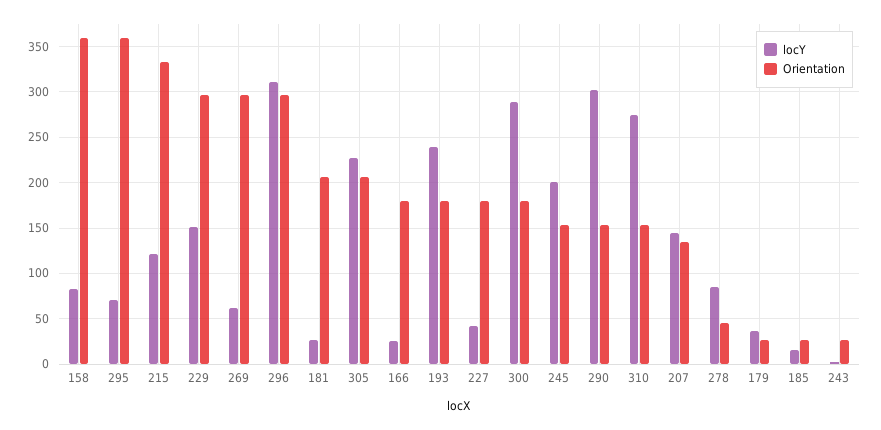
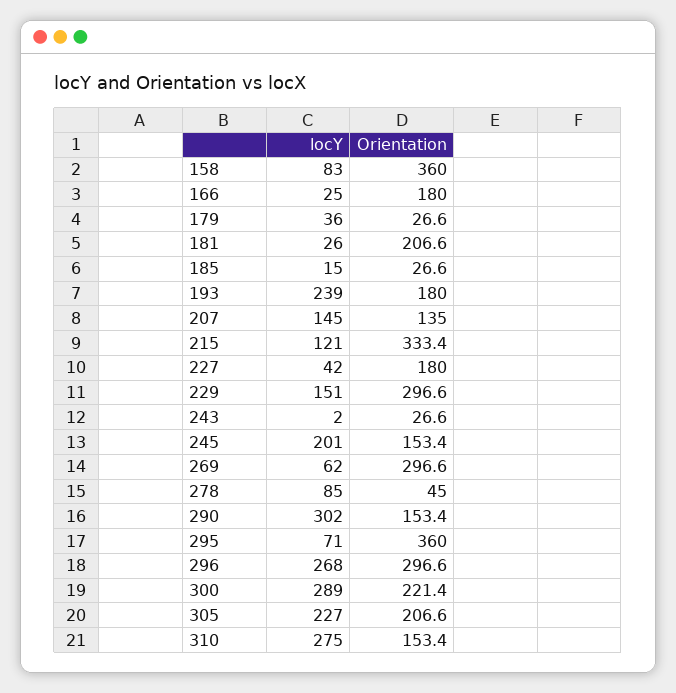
  {
    "locY": {
      "158": 83,
      "295": 71,
      "215": 121,
      "229": 151,
      "269": 62,
-     "296": 310,
+     "296": 268,
      "181": 26,
      "305": 227,
      "166": 25,
      "193": 239,
      "227": 42,
      "300": 289,
      "245": 201,
      "290": 302,
      "310": 275,
      "207": 145,
      "278": 85,
      "179": 36,
      "185": 15,
      "243": 2
    },
    "Orientation": {
      "158": 360,
      "295": 360,
      "215": 333.4,
      "229": 296.6,
      "269": 296.6,
      "296": 296.6,
      "181": 206.6,
      "305": 206.6,
      "166": 180,
      "193": 180,
      "227": 180,
-     "300": 180,
+     "300": 221.4,
      "245": 153.4,
      "290": 153.4,
      "310": 153.4,
      "207": 135,
      "278": 45,
      "179": 26.6,
      "185": 26.6,
      "243": 26.6
    }
  }

